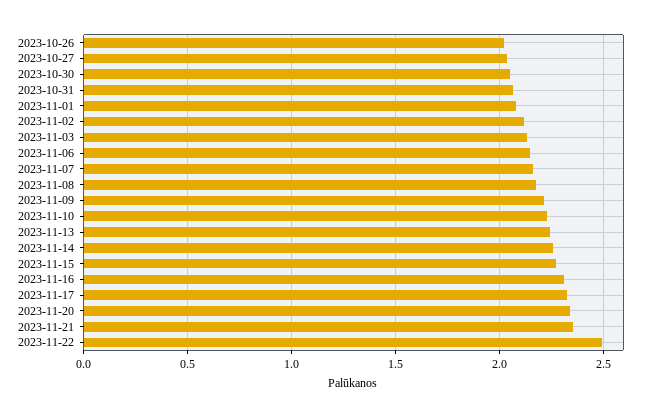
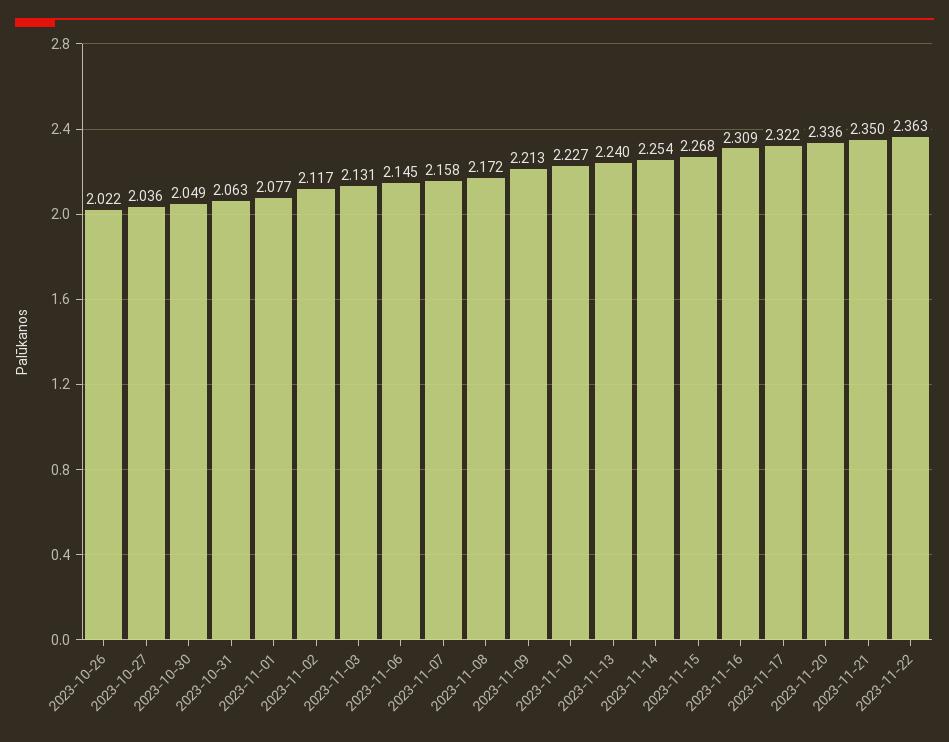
  {
    "2023-10-26": 2.022,
    "2023-10-27": 2.036,
    "2023-10-30": 2.049,
    "2023-10-31": 2.063,
    "2023-11-01": 2.077,
    "2023-11-02": 2.117,
    "2023-11-03": 2.131,
    "2023-11-06": 2.145,
    "2023-11-07": 2.158,
    "2023-11-08": 2.172,
    "2023-11-09": 2.213,
    "2023-11-10": 2.227,
    "2023-11-13": 2.24,
    "2023-11-14": 2.254,
    "2023-11-15": 2.268,
    "2023-11-16": 2.309,
    "2023-11-17": 2.322,
    "2023-11-20": 2.336,
    "2023-11-21": 2.35,
-   "2023-11-22": 2.5
+   "2023-11-22": 2.363
  }

